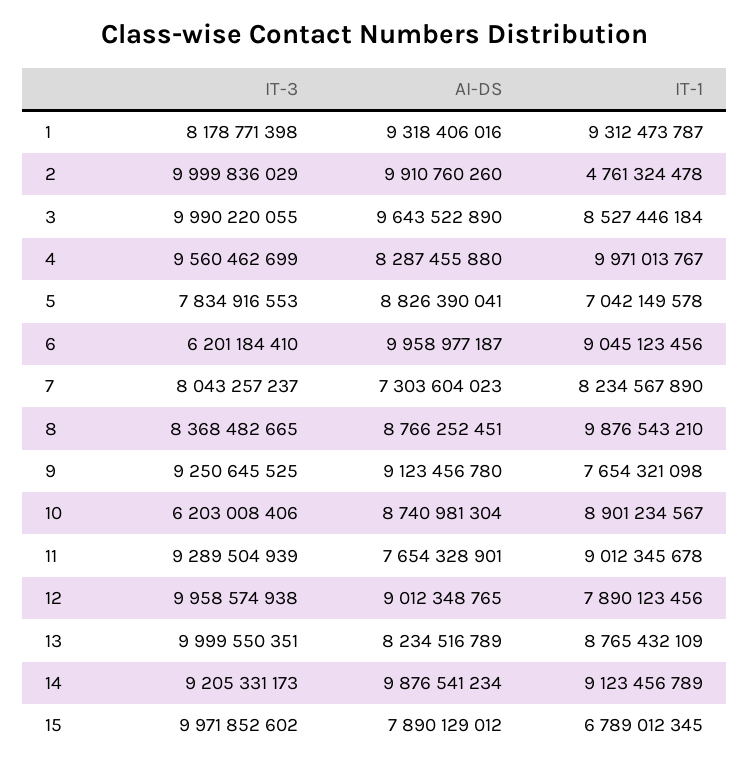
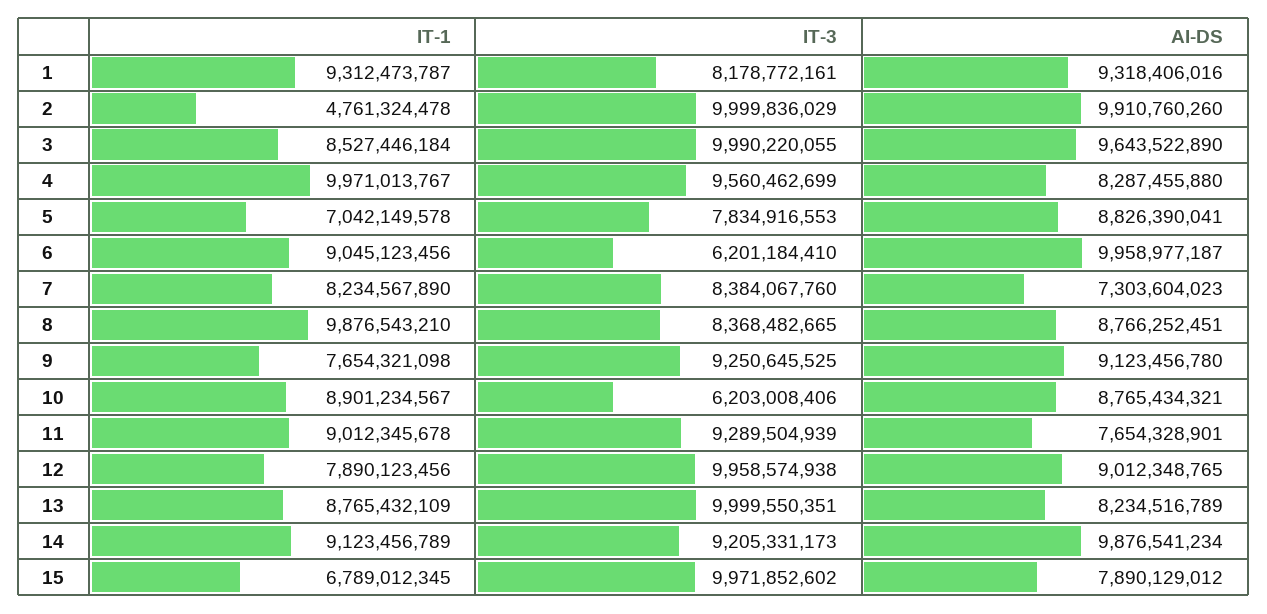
  {
    "IT-3": {
-     "1": 8178771398,
+     "1": 8178772161,
      "2": 9999836029,
      "3": 9990220055,
      "4": 9560462699,
      "5": 7834916553,
      "6": 6201184410,
-     "7": 8043257237,
+     "7": 8384067760,
      "8": 8368482665,
      "9": 9250645525,
      "10": 6203008406,
      "11": 9289504939,
      "12": 9958574938,
      "13": 9999550351,
      "14": 9205331173,
      "15": 9971852602
    },
    "AI-DS": {
      "1": 9318406016,
      "2": 9910760260,
      "3": 9643522890,
      "4": 8287455880,
      "5": 8826390041,
      "6": 9958977187,
      "7": 7303604023,
      "8": 8766252451,
      "9": 9123456780,
-     "10": 8740981304,
+     "10": 8765434321,
      "11": 7654328901,
      "12": 9012348765,
      "13": 8234516789,
      "14": 9876541234,
      "15": 7890129012
    },
    "IT-1": {
      "1": 9312473787,
      "2": 4761324478,
      "3": 8527446184,
      "4": 9971013767,
      "5": 7042149578,
      "6": 9045123456,
      "7": 8234567890,
      "8": 9876543210,
      "9": 7654321098,
      "10": 8901234567,
      "11": 9012345678,
      "12": 7890123456,
      "13": 8765432109,
      "14": 9123456789,
      "15": 6789012345
    }
  }

